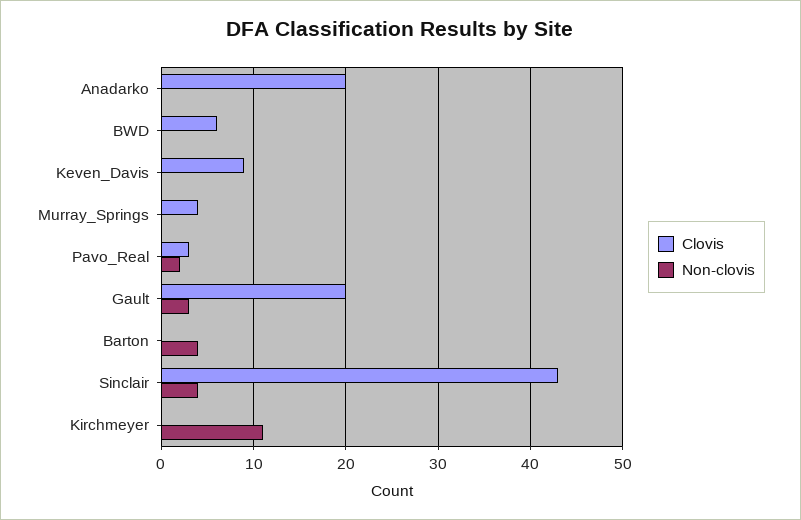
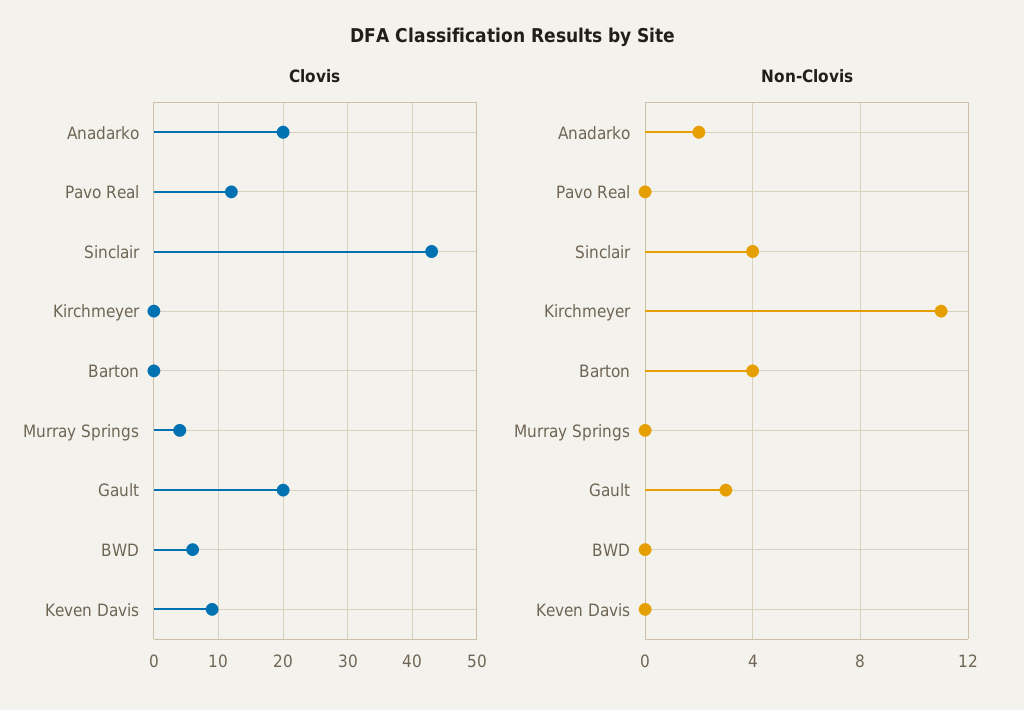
  {
    "Clovis": {
      "Anadarko": 20,
      "BWD": 6,
      "Keven_Davis": 9,
      "Murray_Springs": 4,
-     "Pavo_Real": 3,
+     "Pavo_Real": 12,
      "Gault": 20,
      "Barton": 0,
      "Sinclair": 43,
      "Kirchmeyer": 0
    },
    "Non-clovis": {
-     "Anadarko": 0,
+     "Anadarko": 2,
      "BWD": 0,
      "Keven_Davis": 0,
      "Murray_Springs": 0,
-     "Pavo_Real": 2,
+     "Pavo_Real": 0,
      "Gault": 3,
      "Barton": 4,
      "Sinclair": 4,
      "Kirchmeyer": 11
    }
  }

